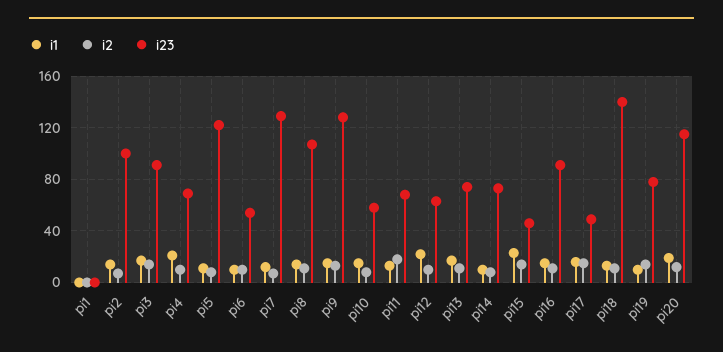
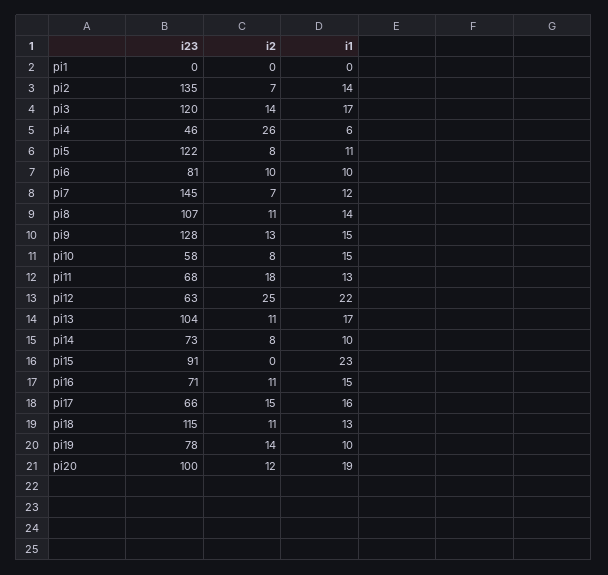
  {
    "i1": {
      "pi1": 0,
      "pi2": 14,
      "pi3": 17,
-     "pi4": 20,
+     "pi4": 6,
      "pi5": 11,
      "pi6": 10,
      "pi7": 12,
      "pi8": 14,
      "pi9": 15,
      "pi10": 15,
      "pi11": 13,
      "pi12": 22,
      "pi13": 17,
      "pi14": 10,
      "pi15": 23,
      "pi16": 15,
      "pi17": 16,
      "pi18": 13,
      "pi19": 10,
      "pi20": 19
    },
    "i2": {
      "pi1": 0,
      "pi2": 7,
      "pi3": 14,
-     "pi4": 10,
+     "pi4": 26,
      "pi5": 8,
      "pi6": 10,
      "pi7": 7,
      "pi8": 11,
      "pi9": 13,
      "pi10": 8,
      "pi11": 18,
-     "pi12": 10,
+     "pi12": 25,
      "pi13": 11,
      "pi14": 8,
-     "pi15": 15,
+     "pi15": 0,
      "pi16": 11,
      "pi17": 15,
      "pi18": 11,
      "pi19": 14,
      "pi20": 12
    },
    "i23": {
      "pi1": 0,
-     "pi2": 100,
+     "pi2": 135,
-     "pi3": 90,
+     "pi3": 120,
-     "pi4": 70,
+     "pi4": 46,
      "pi5": 122,
-     "pi6": 55,
+     "pi6": 81,
-     "pi7": 130,
+     "pi7": 145,
      "pi8": 107,
      "pi9": 128,
      "pi10": 58,
      "pi11": 68,
      "pi12": 63,
-     "pi13": 75,
+     "pi13": 104,
      "pi14": 73,
-     "pi15": 45,
+     "pi15": 91,
-     "pi16": 90,
+     "pi16": 71,
-     "pi17": 50,
+     "pi17": 66,
-     "pi18": 140,
+     "pi18": 115,
      "pi19": 78,
-     "pi20": 115
+     "pi20": 100
    }
  }

